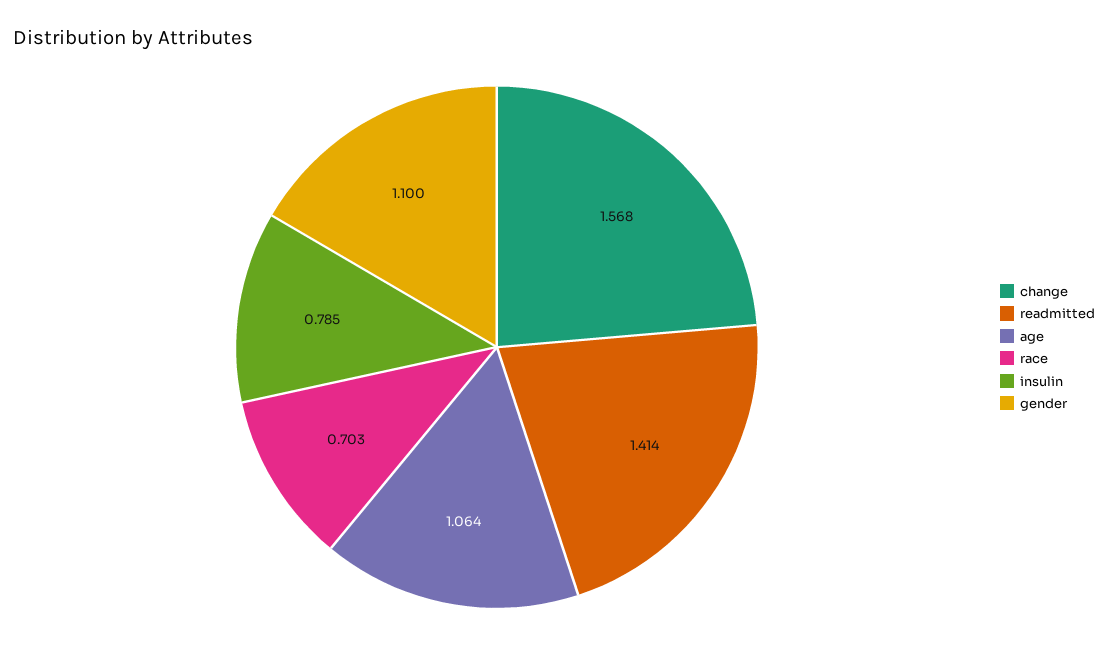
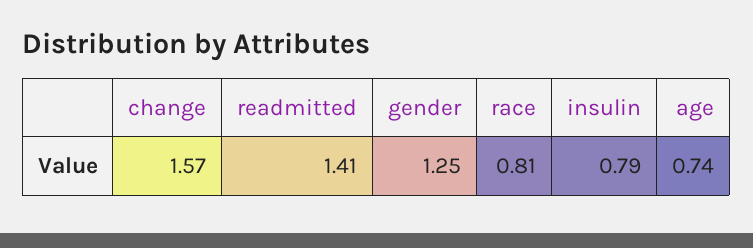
  {
    "change": 1.568,
    "readmitted": 1.414,
-   "age": 1.064,
+   "age": 0.74,
-   "race": 0.703,
+   "race": 0.81,
    "insulin": 0.785,
-   "gender": 1.1
+   "gender": 1.25
  }

